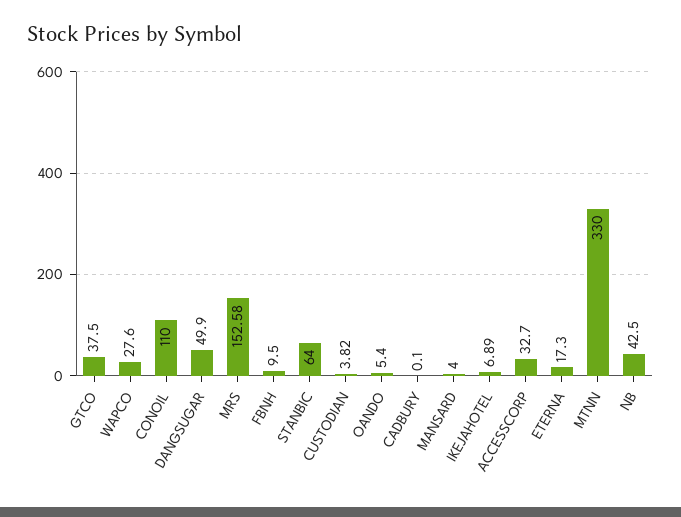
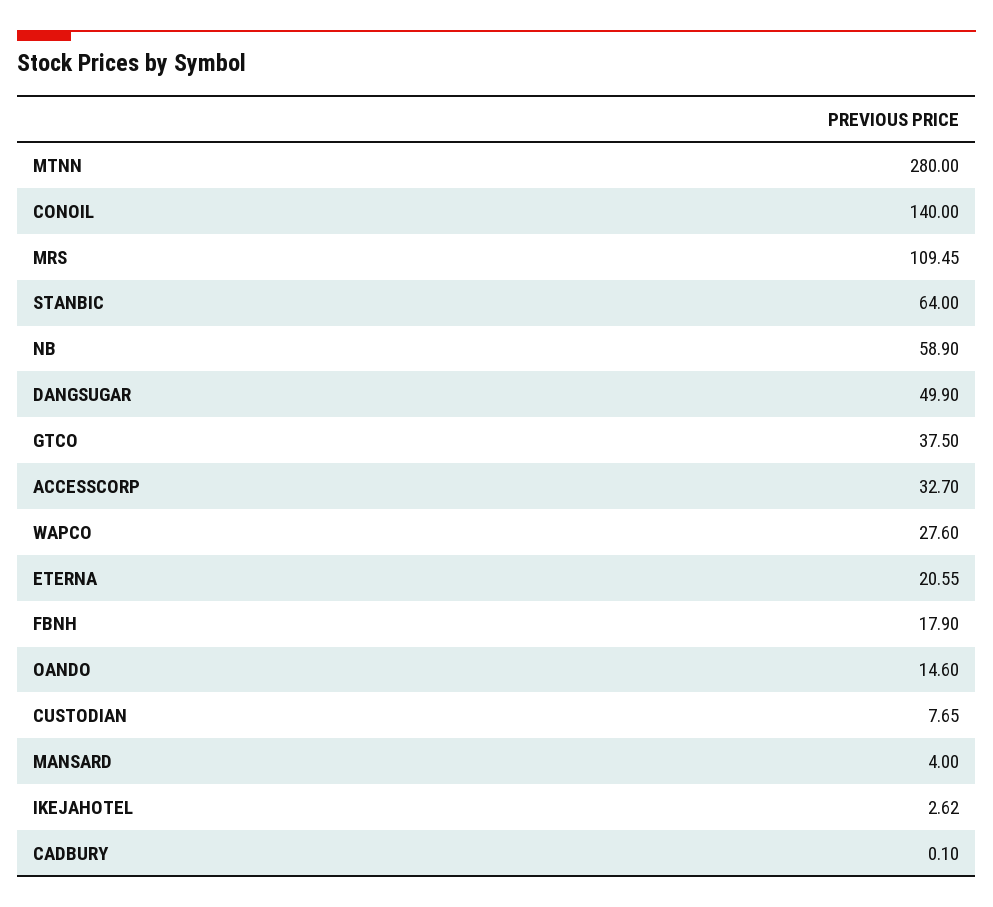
  {
    "GTCO": 37.5,
    "WAPCO": 27.6,
-   "CONOIL": 110,
+   "CONOIL": 140,
    "DANGSUGAR": 49.9,
-   "MRS": 152.58,
+   "MRS": 109.45,
-   "FBNH": 9.5,
+   "FBNH": 17.9,
    "STANBIC": 64,
-   "CUSTODIAN": 3.82,
+   "CUSTODIAN": 7.65,
-   "OANDO": 5.4,
+   "OANDO": 14.6,
    "CADBURY": 0.1,
    "MANSARD": 4,
-   "IKEJAHOTEL": 6.89,
+   "IKEJAHOTEL": 2.62,
    "ACCESSCORP": 32.7,
-   "ETERNA": 17.3,
+   "ETERNA": 20.55,
-   "MTNN": 330,
+   "MTNN": 280,
-   "NB": 42.5
+   "NB": 58.9
  }

